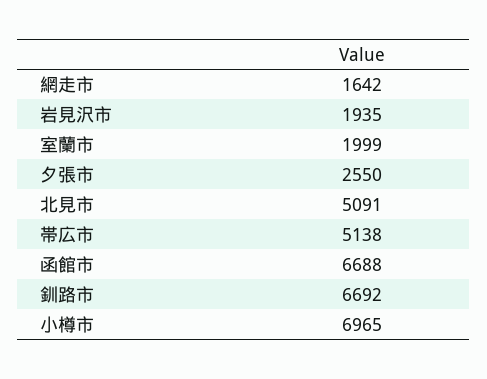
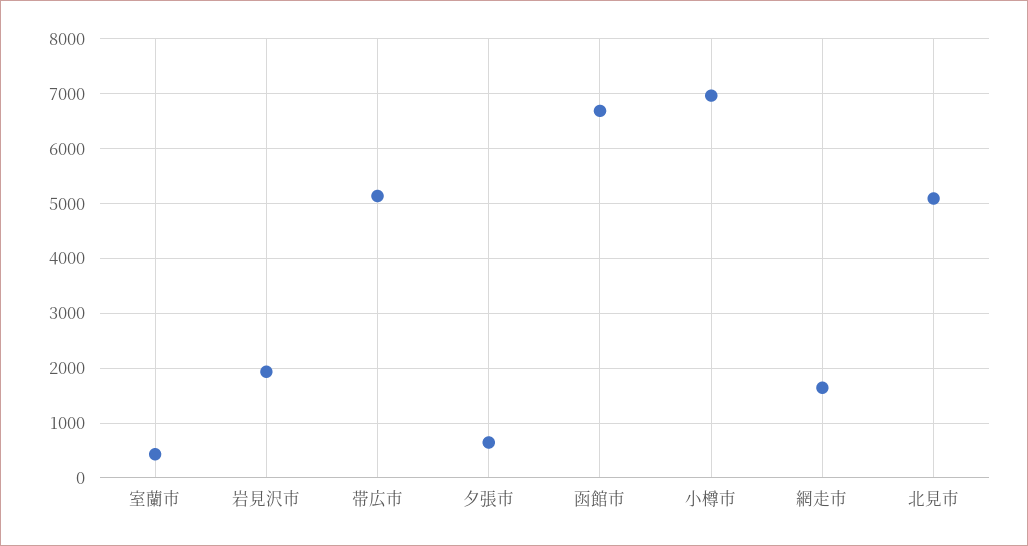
  {
    "網走市": 1642,
    "岩見沢市": 1935,
-   "室蘭市": 1999,
+   "室蘭市": 400,
-   "夕張市": 2550,
+   "夕張市": 600,
    "北見市": 5091,
    "帯広市": 5138,
    "函館市": 6688,
-   "釧路市": 6692,
    "小樽市": 6965
  }

